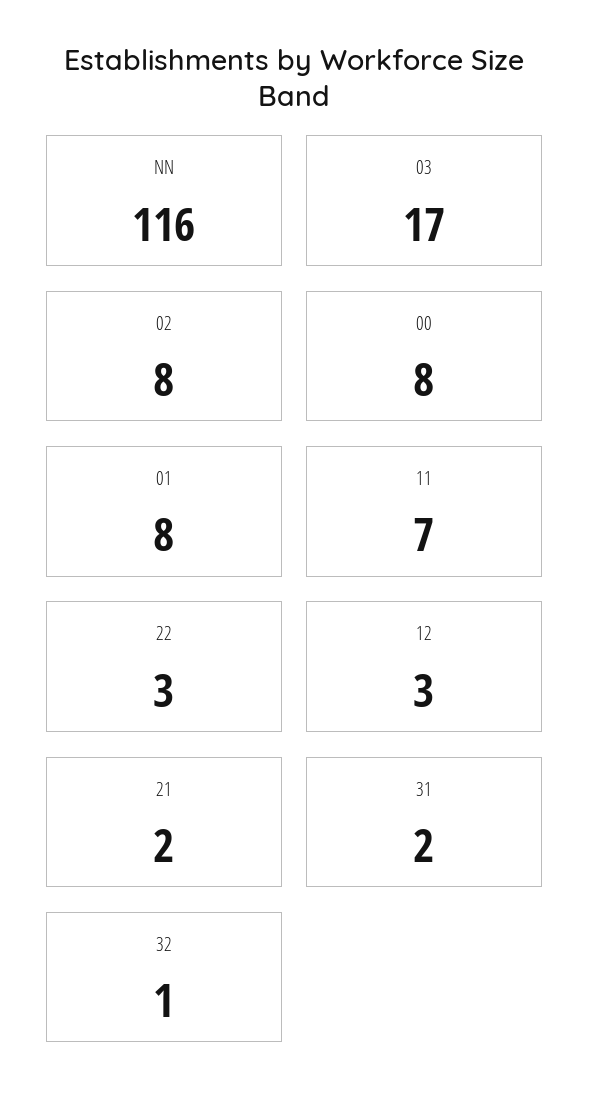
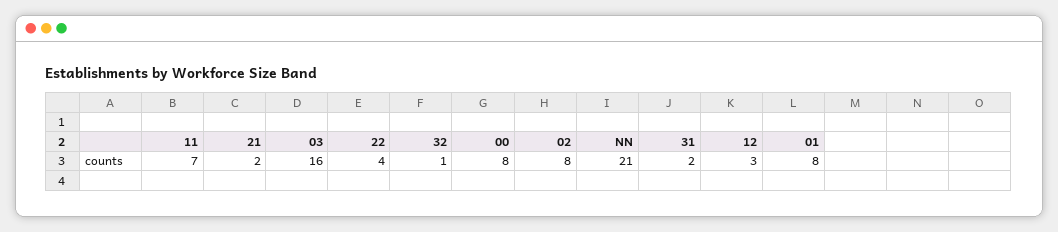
  {
-   "NN": 116,
+   "NN": 21,
-   "03": 17,
+   "03": 16,
    "02": 8,
    "00": 8,
    "01": 8,
    "11": 7,
-   "22": 3,
+   "22": 4,
    "12": 3,
    "21": 2,
    "31": 2,
    "32": 1
  }

